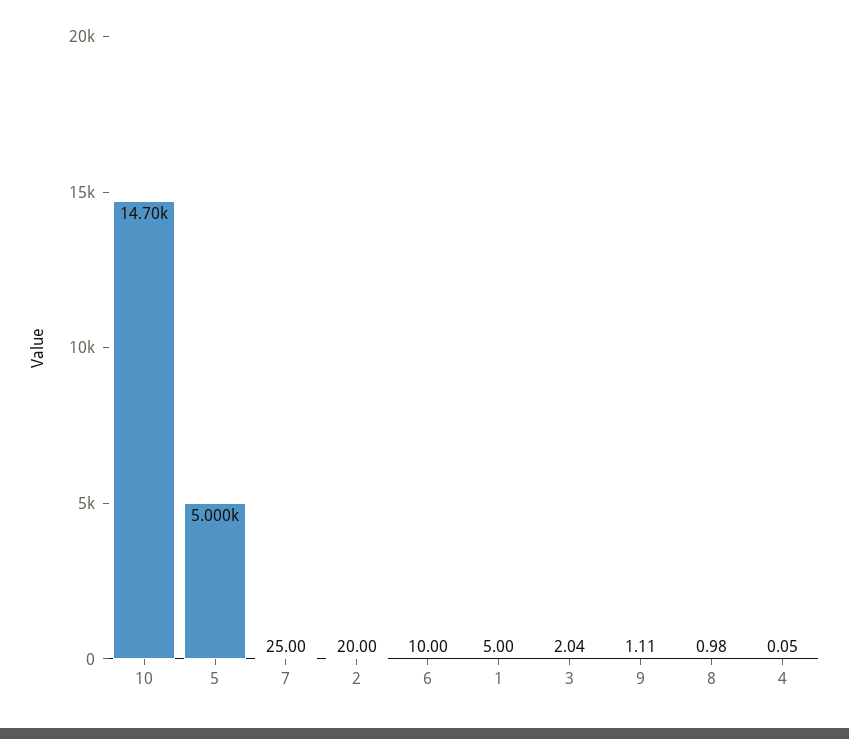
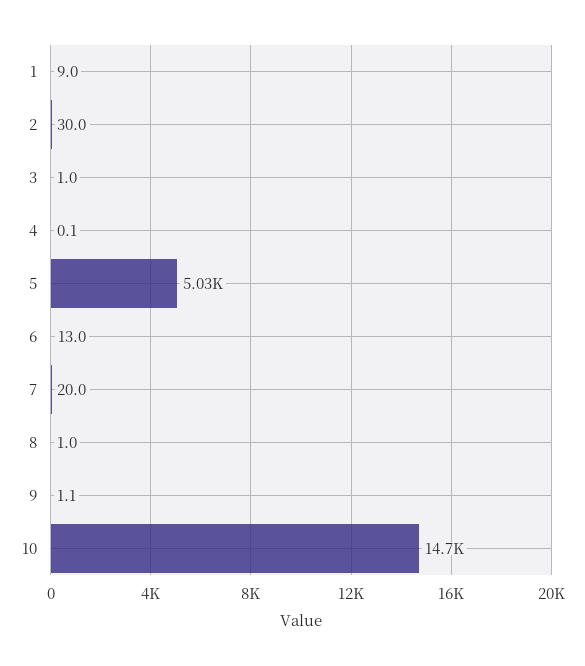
  {
    "10": 14700,
-   "5": 5000,
+   "5": 5030,
-   "7": 25,
+   "7": 20,
-   "2": 20,
+   "2": 30,
-   "6": 10,
+   "6": 13,
-   "1": 5,
+   "1": 9,
-   "3": 2.04,
+   "3": 1,
    "9": 1.11,
    "8": 0.98,
    "4": 0.05
  }

